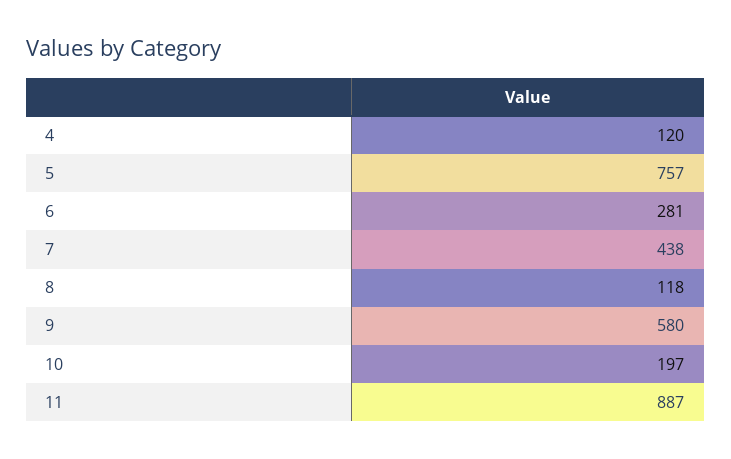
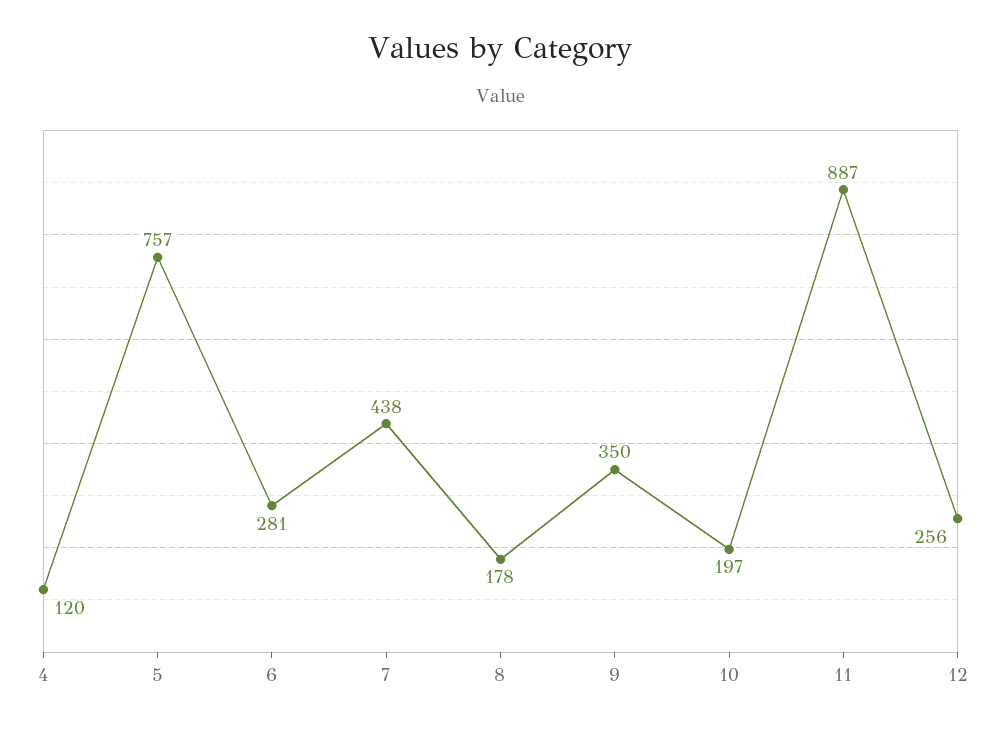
  {
    "4": 120,
    "5": 757,
    "6": 281,
    "7": 438,
-   "8": 118,
+   "8": 178,
-   "9": 580,
+   "9": 350,
    "10": 197,
-   "11": 887
+   "11": 887,
+   "12": 256
  }

